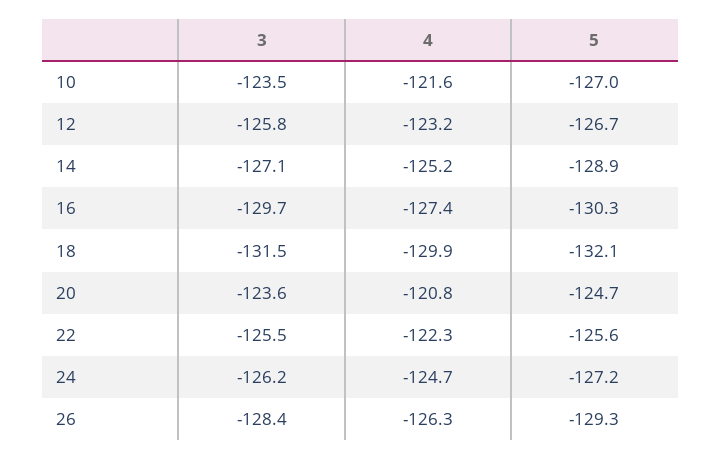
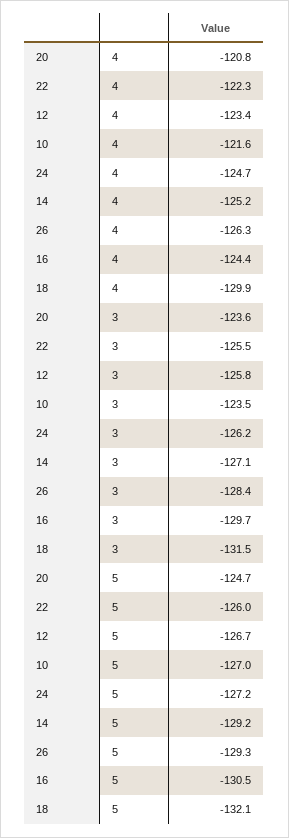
  {
    "3": {
      "10": -123.5,
      "12": -125.8,
      "14": -127.1,
      "16": -129.7,
      "18": -131.5,
      "20": -123.6,
      "22": -125.5,
      "24": -126.2,
      "26": -128.4
    },
    "4": {
      "10": -121.6,
-     "12": -123.2,
+     "12": -123.4,
      "14": -125.2,
-     "16": -127.4,
+     "16": -124.4,
      "18": -129.9,
      "20": -120.8,
      "22": -122.3,
      "24": -124.7,
      "26": -126.3
    },
    "5": {
      "10": -127,
      "12": -126.7,
-     "14": -128.9,
+     "14": -129.2,
-     "16": -130.3,
+     "16": -130.5,
      "18": -132.1,
      "20": -124.7,
-     "22": -125.6,
+     "22": -126,
      "24": -127.2,
      "26": -129.3
    }
  }

